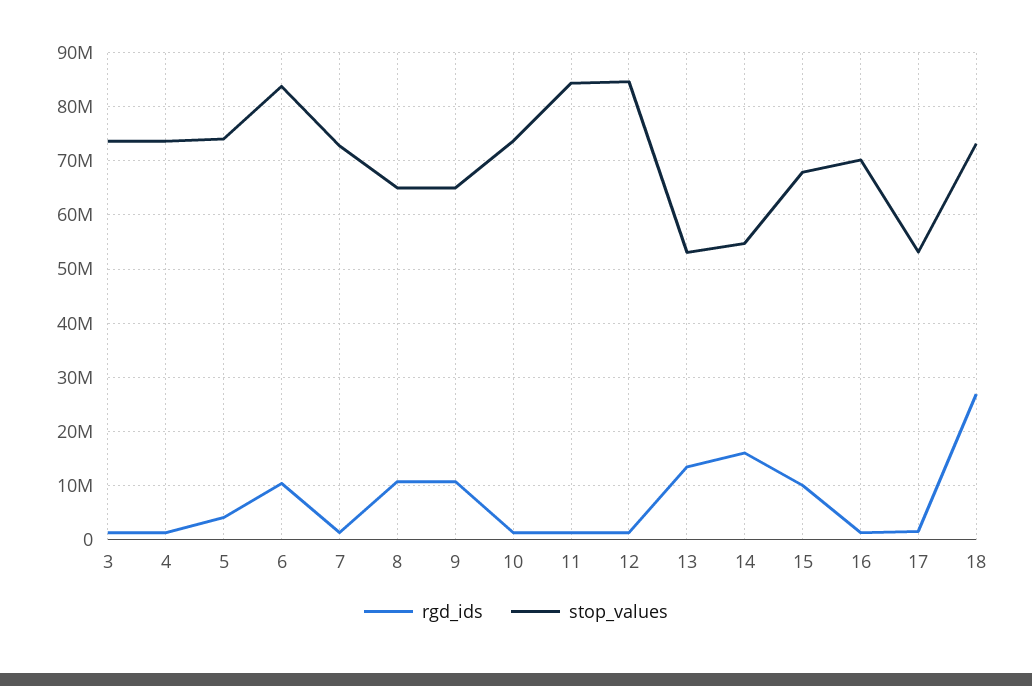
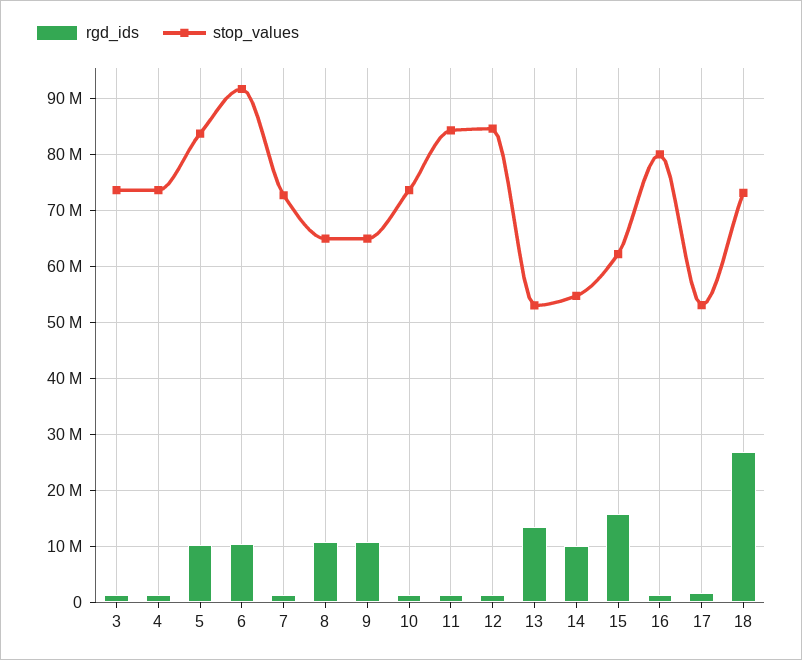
  {
    "rgd_ids": {
      "3": 2000000,
      "4": 2000000,
-     "5": 4000000,
+     "5": 10000000,
      "6": 10000000,
      "7": 2000000,
      "8": 10000000,
      "9": 10000000,
      "10": 2000000,
      "11": 2000000,
      "12": 2000000,
      "13": 14000000,
-     "14": 16000000,
+     "14": 10000000,
-     "15": 10000000,
+     "15": 16000000,
      "16": 2000000,
      "17": 2000000,
      "18": 26000000
    },
    "stop_values": {
      "3": 74000000,
      "4": 74000000,
-     "5": 74000000,
+     "5": 84000000,
-     "6": 84000000,
+     "6": 92000000,
      "7": 72000000,
      "8": 64000000,
      "9": 64000000,
      "10": 74000000,
      "11": 84000000,
      "12": 84000000,
      "13": 54000000,
      "14": 54000000,
-     "15": 68000000,
+     "15": 62000000,
-     "16": 70000000,
+     "16": 80000000,
      "17": 54000000,
      "18": 74000000
    }
  }

